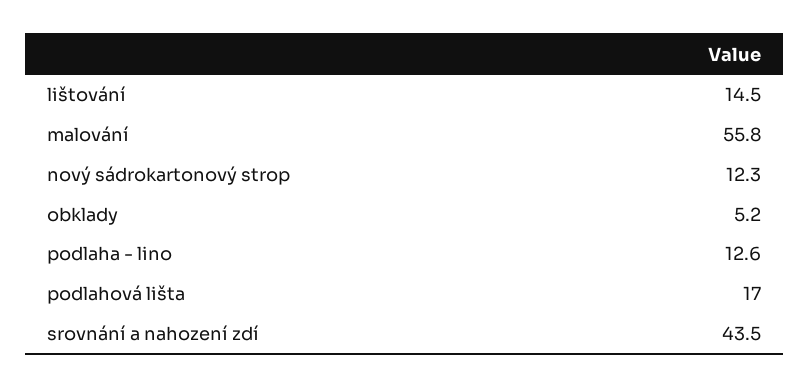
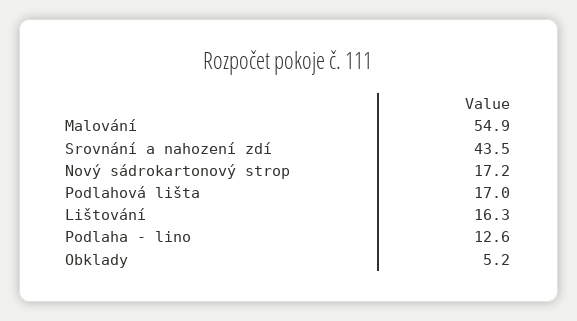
  {
-   "lištování": 14.5,
+   "lištování": 16.3,
-   "malování": 55.8,
+   "malování": 54.9,
-   "nový sádrokartonový strop": 12.3,
+   "nový sádrokartonový strop": 17.2,
    "obklady": 5.2,
    "podlaha - lino": 12.6,
    "podlahová lišta": 17,
    "srovnání a nahození zdí": 43.5
  }

